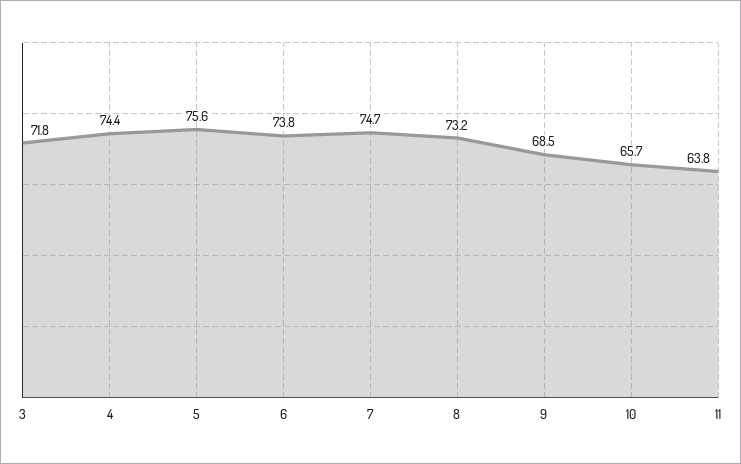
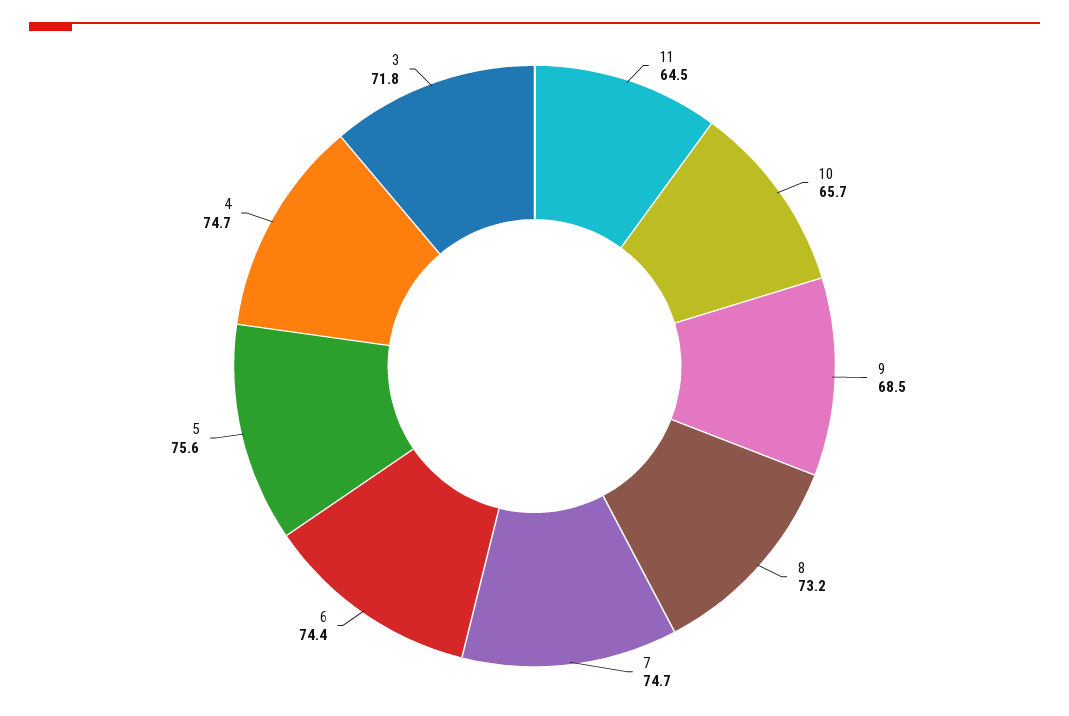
  {
    "3": 71.8,
-   "4": 74.4,
+   "4": 74.7,
    "5": 75.6,
-   "6": 73.8,
+   "6": 74.4,
    "7": 74.7,
    "8": 73.2,
    "9": 68.5,
    "10": 65.7,
-   "11": 63.8
+   "11": 64.5
  }

